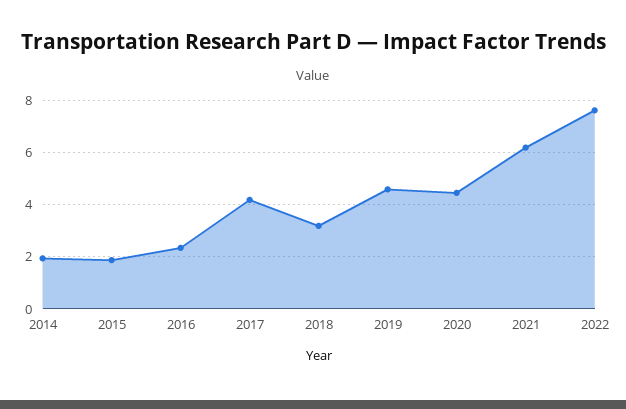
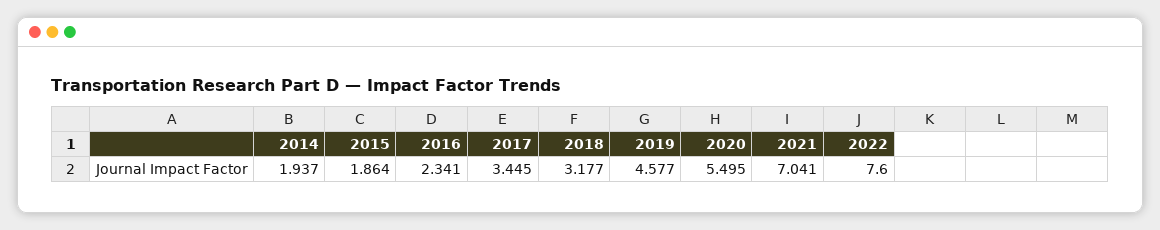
  {
    "2014": 1.937,
    "2015": 1.864,
    "2016": 2.341,
-   "2017": 4.25,
+   "2017": 3.445,
    "2018": 3.177,
    "2019": 4.577,
-   "2020": 4.5,
+   "2020": 5.495,
-   "2021": 6.25,
+   "2021": 7.041,
    "2022": 7.6
  }

